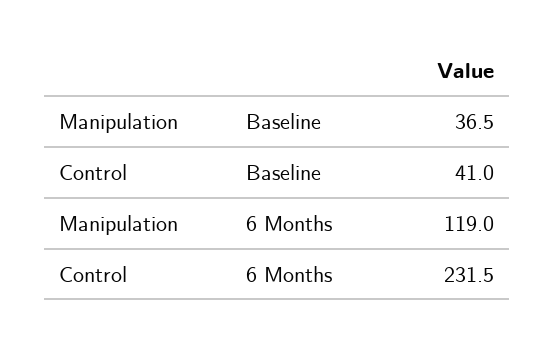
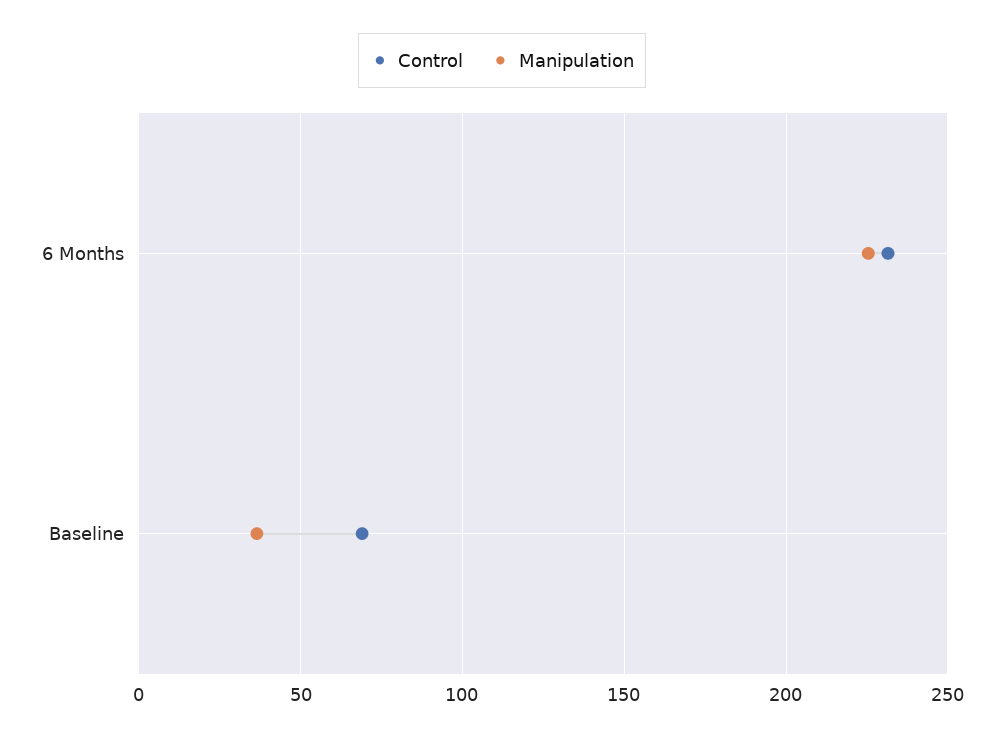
  {
    "Manipulation": {
      "Baseline": 36.5,
-     "6 Months": 119
+     "6 Months": 225
    },
    "Control": {
-     "Baseline": 41,
+     "Baseline": 70,
      "6 Months": 231.5
    }
  }

